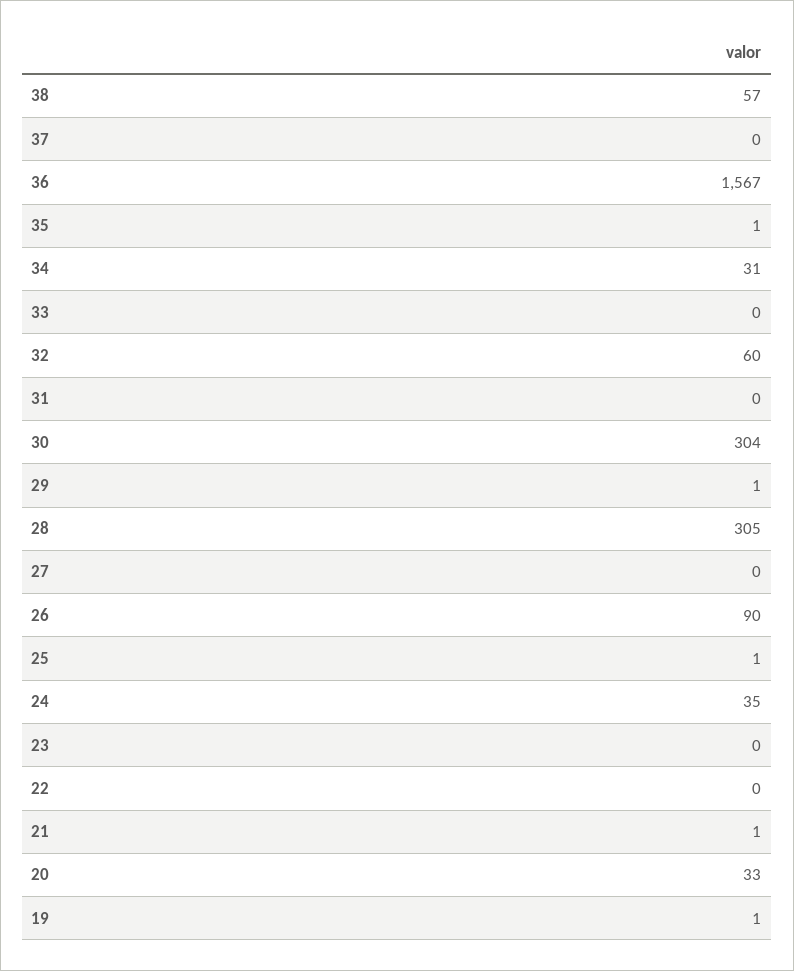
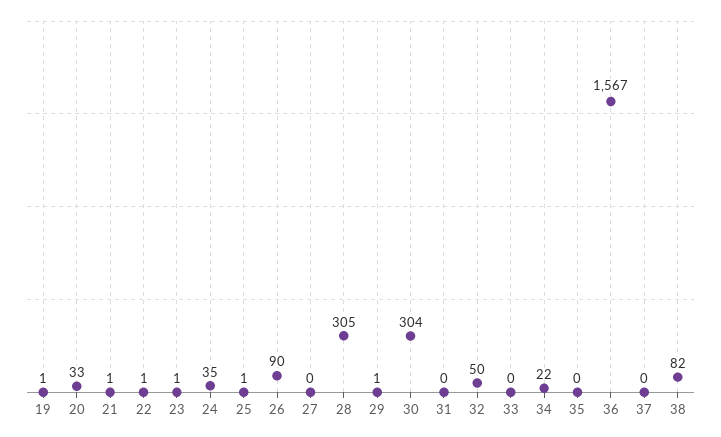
  {
-   "38": 57,
+   "38": 82,
    "37": 0,
    "36": 1567,
-   "35": 1,
+   "35": 0,
-   "34": 31,
+   "34": 22,
    "33": 0,
-   "32": 60,
+   "32": 50,
    "31": 0,
    "30": 304,
    "29": 1,
    "28": 305,
    "27": 0,
    "26": 90,
    "25": 1,
    "24": 35,
-   "23": 0,
+   "23": 1,
-   "22": 0,
+   "22": 1,
    "21": 1,
    "20": 33,
    "19": 1
  }

